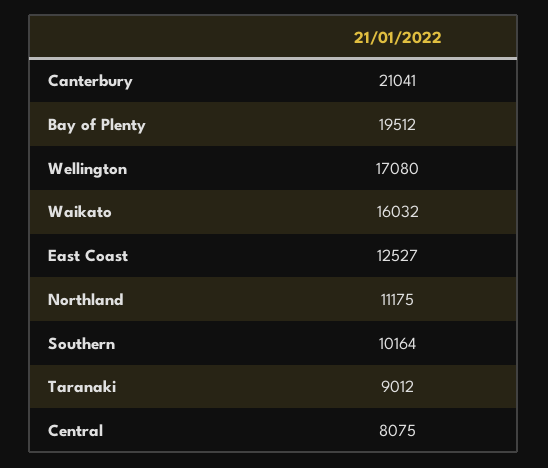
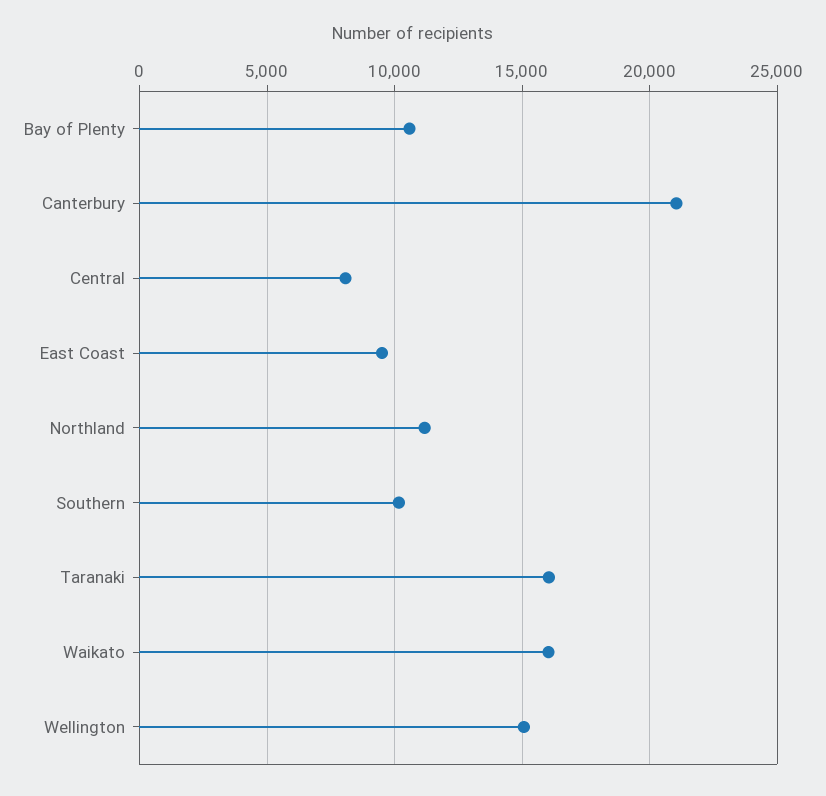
  {
    "Canterbury": 21041,
-   "Bay of Plenty": 19512,
+   "Bay of Plenty": 10500,
-   "Wellington": 17080,
+   "Wellington": 15000,
    "Waikato": 16032,
-   "East Coast": 12527,
+   "East Coast": 9500,
    "Northland": 11175,
    "Southern": 10164,
-   "Taranaki": 9012,
+   "Taranaki": 16000,
    "Central": 8075
  }

